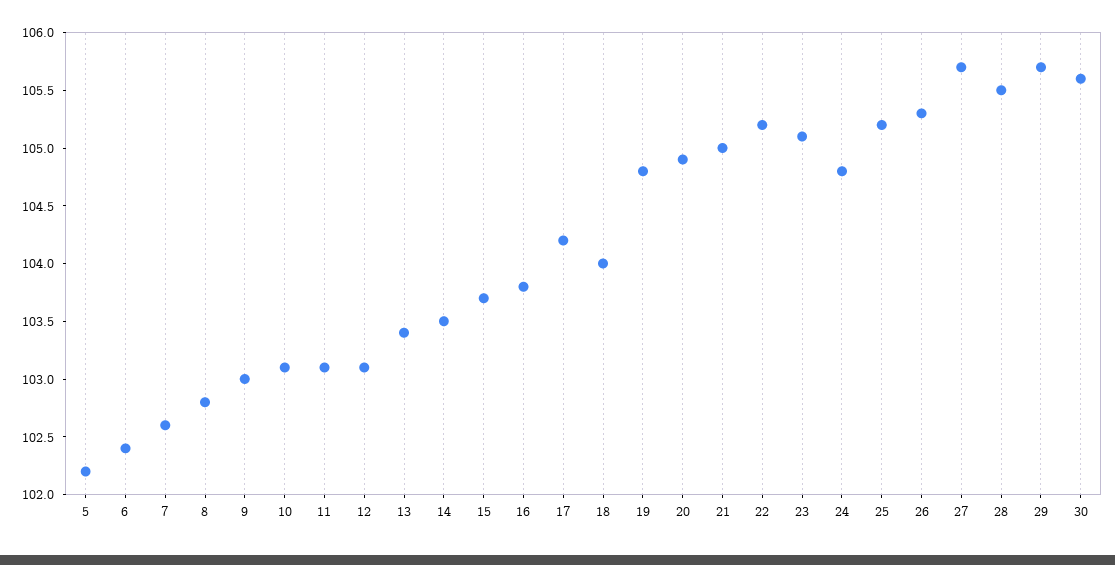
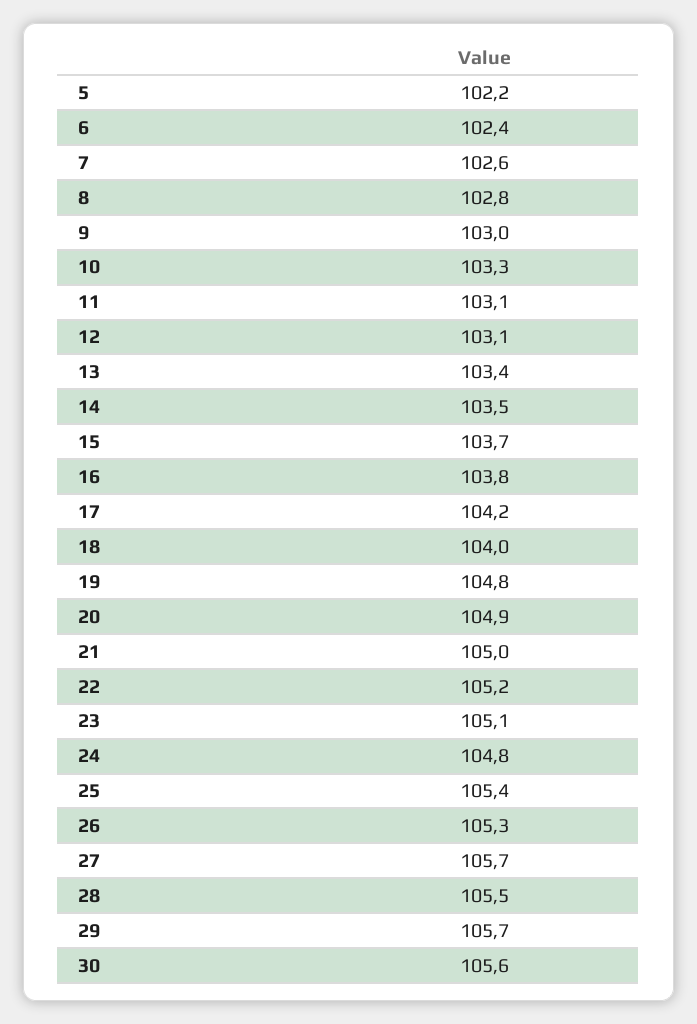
  {
    "5": 102.2,
    "6": 102.4,
    "7": 102.6,
    "8": 102.8,
    "9": 103,
-   "10": 103.1,
+   "10": 103.3,
    "11": 103.1,
    "12": 103.1,
    "13": 103.4,
    "14": 103.5,
    "15": 103.7,
    "16": 103.8,
    "17": 104.2,
    "18": 104,
    "19": 104.8,
    "20": 104.9,
    "21": 105,
    "22": 105.2,
    "23": 105.1,
    "24": 104.8,
-   "25": 105.2,
+   "25": 105.4,
    "26": 105.3,
    "27": 105.7,
    "28": 105.5,
    "29": 105.7,
    "30": 105.6
  }

